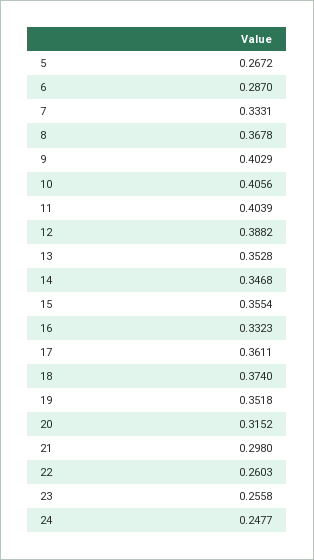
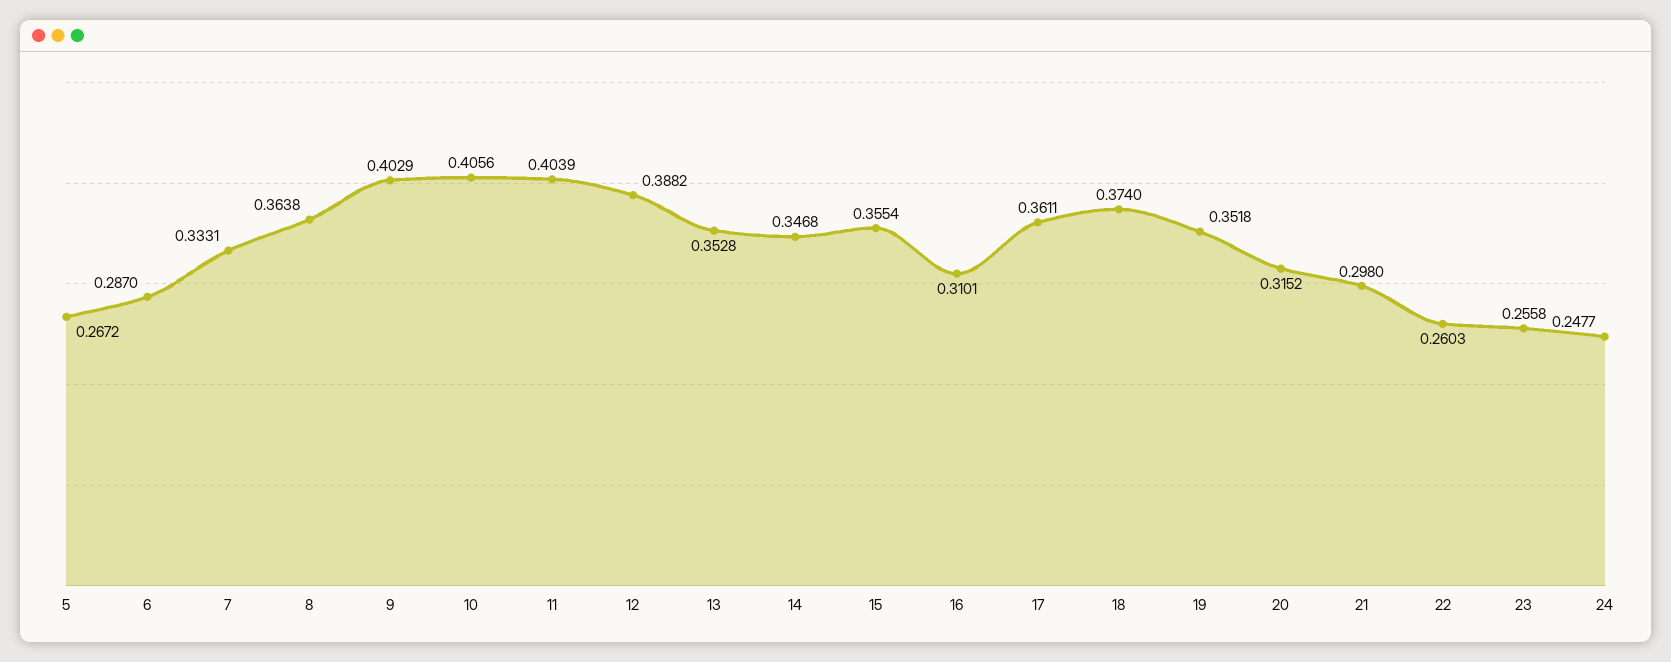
  {
    "5": 0.2672,
    "6": 0.287,
    "7": 0.3331,
-   "8": 0.3678,
+   "8": 0.3638,
    "9": 0.4029,
    "10": 0.4056,
    "11": 0.4039,
    "12": 0.3882,
    "13": 0.3528,
    "14": 0.3468,
    "15": 0.3554,
-   "16": 0.3323,
+   "16": 0.3101,
    "17": 0.3611,
    "18": 0.374,
    "19": 0.3518,
    "20": 0.3152,
    "21": 0.298,
    "22": 0.2603,
    "23": 0.2558,
    "24": 0.2477
  }

